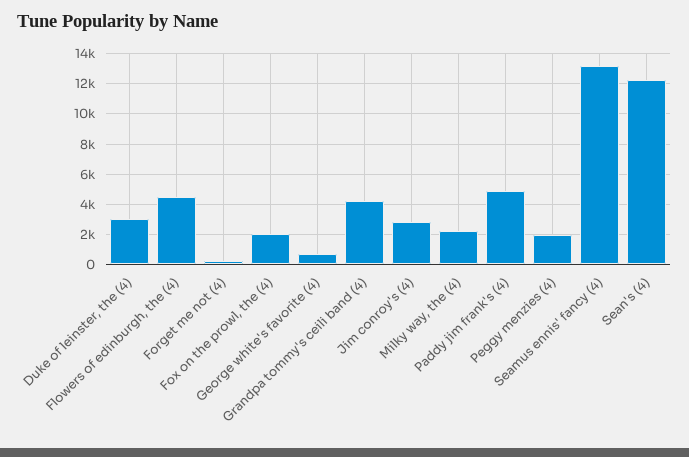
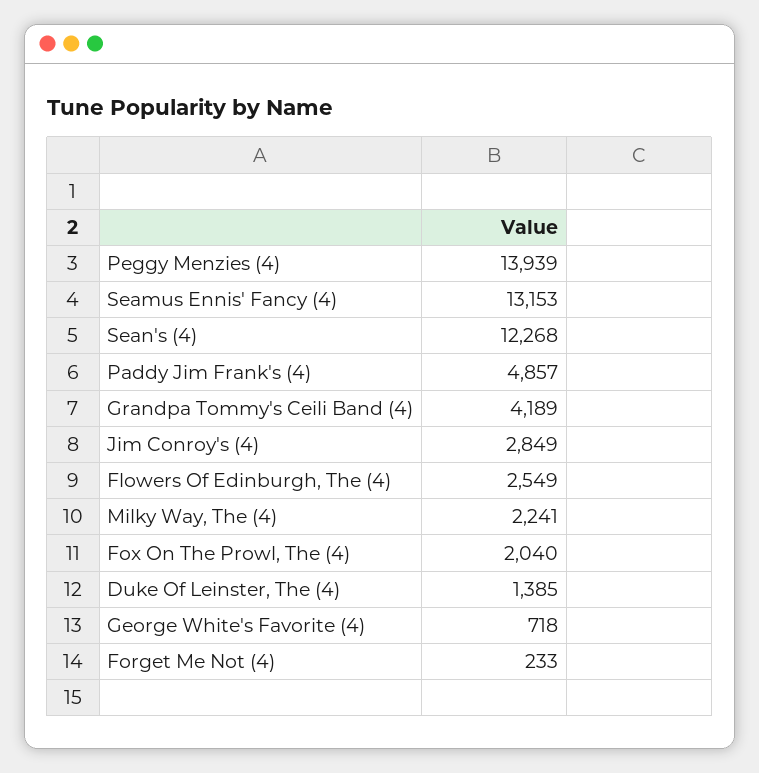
  {
-   "Duke of leinster, the (4)": 3000,
+   "Duke of leinster, the (4)": 1385,
-   "Flowers of edinburgh, the (4)": 4500,
+   "Flowers of edinburgh, the (4)": 2549,
    "Forget me not (4)": 233,
    "Fox on the prowl, the (4)": 2040,
    "George white's favorite (4)": 718,
    "Grandpa tommy's ceili band (4)": 4189,
    "Jim conroy's (4)": 2849,
    "Milky way, the (4)": 2241,
    "Paddy jim frank's (4)": 4857,
-   "Peggy menzies (4)": 2000,
+   "Peggy menzies (4)": 13939,
    "Seamus ennis' fancy (4)": 13153,
    "Sean's (4)": 12268
  }

